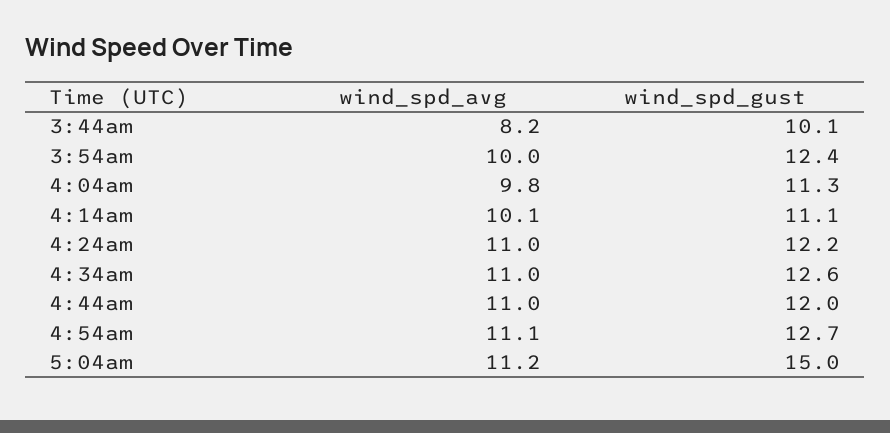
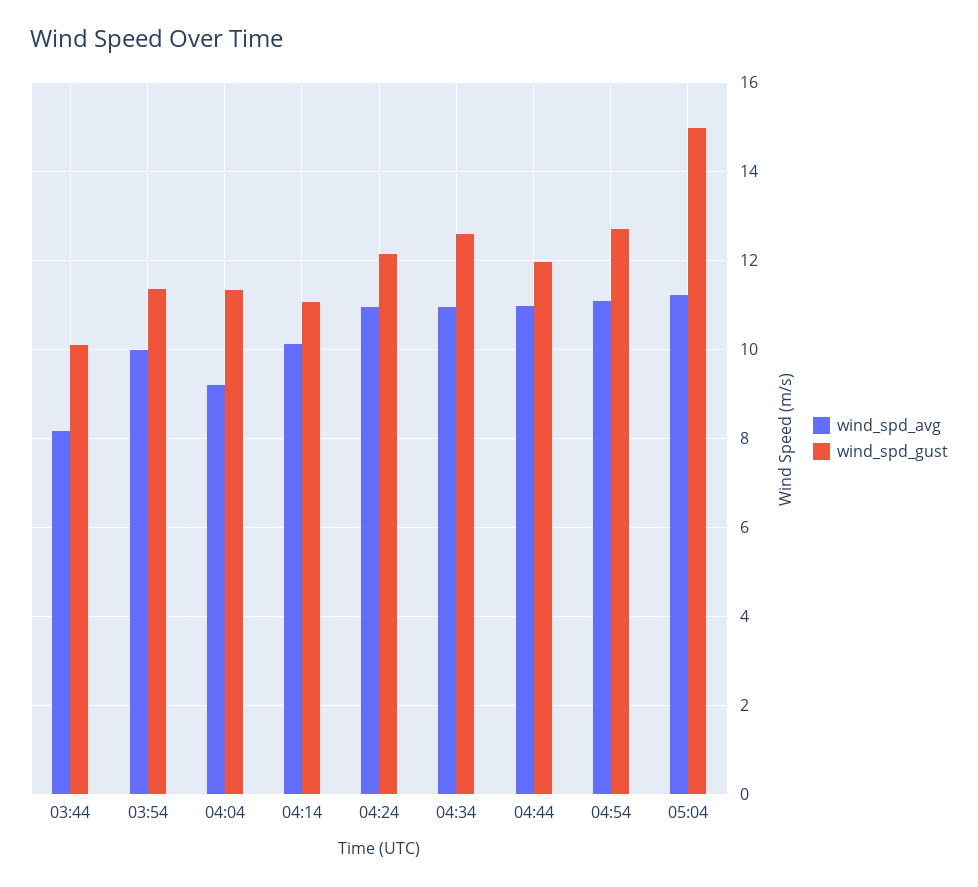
  {
    "wind_spd_avg": {
      "3:44am": 8.2,
      "3:54am": 10,
-     "4:04am": 9.8,
+     "4:04am": 9.2,
      "4:14am": 10.1,
      "4:24am": 11,
      "4:34am": 11,
      "4:44am": 11,
      "4:54am": 11.1,
      "5:04am": 11.2
    },
    "wind_spd_gust": {
      "3:44am": 10.1,
-     "3:54am": 12.4,
+     "3:54am": 11.4,
      "4:04am": 11.3,
      "4:14am": 11.1,
      "4:24am": 12.2,
      "4:34am": 12.6,
      "4:44am": 12,
      "4:54am": 12.7,
      "5:04am": 15
    }
  }

